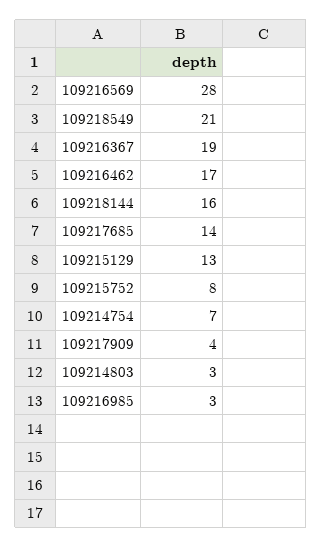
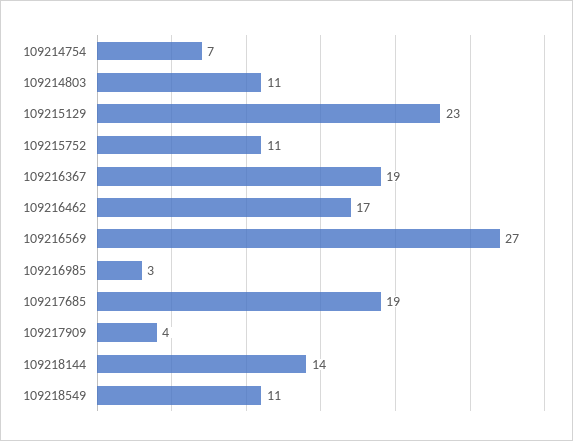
  {
-   "109216569": 28,
+   "109216569": 27,
-   "109218549": 21,
+   "109218549": 11,
    "109216367": 19,
    "109216462": 17,
-   "109218144": 16,
+   "109218144": 14,
-   "109217685": 14,
+   "109217685": 19,
-   "109215129": 13,
+   "109215129": 23,
-   "109215752": 8,
+   "109215752": 11,
    "109214754": 7,
    "109217909": 4,
-   "109214803": 3,
+   "109214803": 11,
    "109216985": 3
  }

